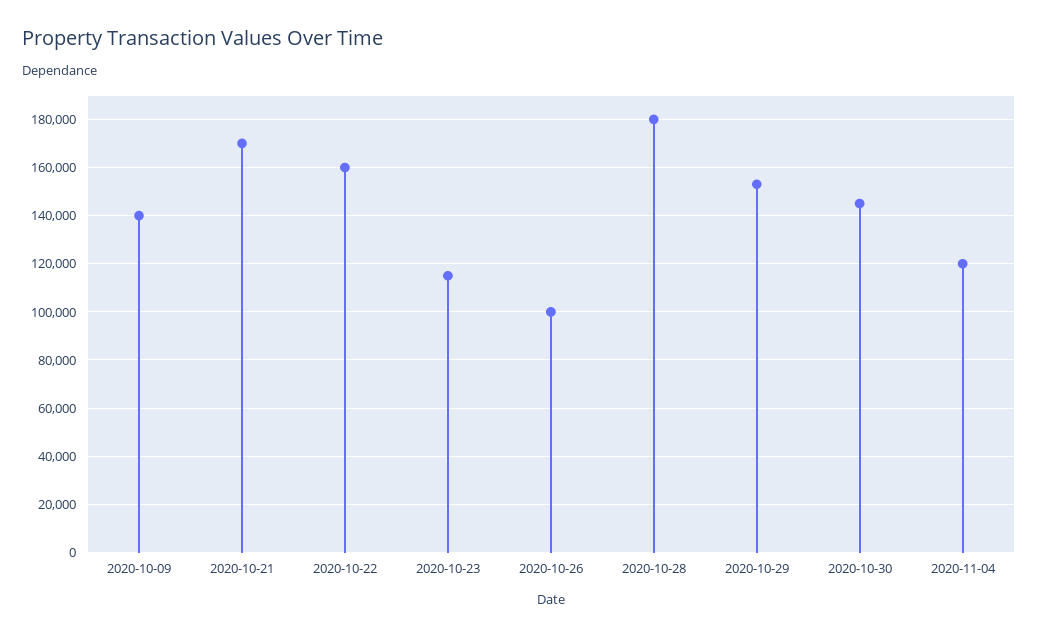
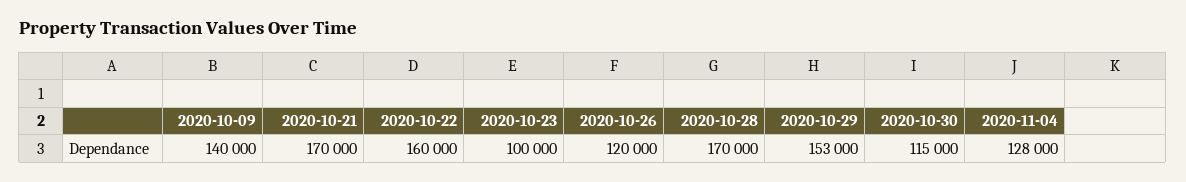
  {
    "2020-10-09": 140000,
    "2020-10-21": 170000,
    "2020-10-22": 160000,
-   "2020-10-23": 115000,
+   "2020-10-23": 100000,
-   "2020-10-26": 100000,
+   "2020-10-26": 120000,
-   "2020-10-28": 180000,
+   "2020-10-28": 170000,
    "2020-10-29": 153000,
-   "2020-10-30": 145000,
+   "2020-10-30": 115000,
-   "2020-11-04": 120000
+   "2020-11-04": 128000
  }

